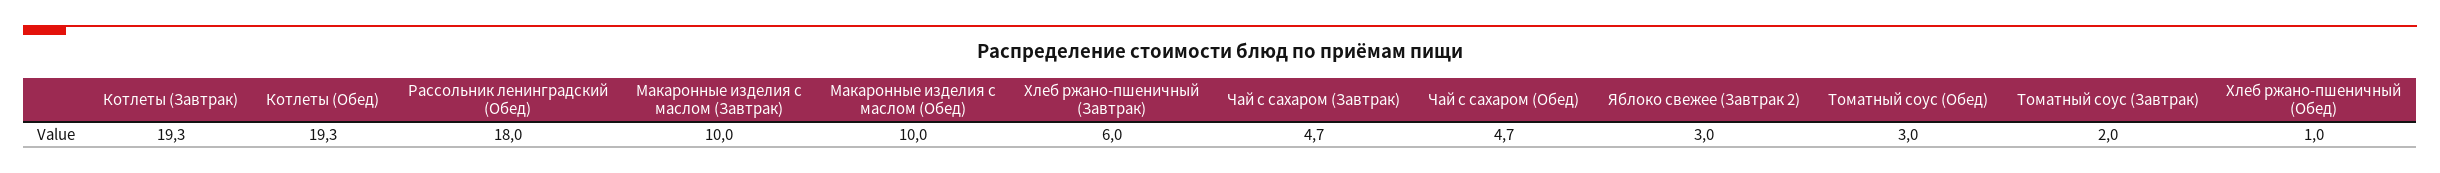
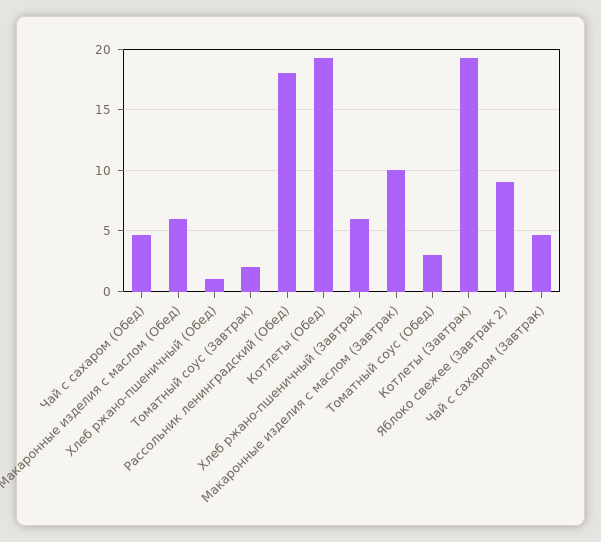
  {
    "Котлеты (Завтрак)": 19.3,
    "Котлеты (Обед)": 19.3,
    "Рассольник ленинградский (Обед)": 18,
    "Макаронные изделия с маслом (Завтрак)": 10,
-   "Макаронные изделия с маслом (Обед)": 10,
+   "Макаронные изделия с маслом (Обед)": 6,
    "Хлеб ржано-пшеничный (Завтрак)": 6,
    "Чай с сахаром (Завтрак)": 4.7,
    "Чай с сахаром (Обед)": 4.7,
-   "Яблоко свежее (Завтрак 2)": 3,
+   "Яблоко свежее (Завтрак 2)": 9,
    "Томатный соус (Обед)": 3,
    "Томатный соус (Завтрак)": 2,
    "Хлеб ржано-пшеничный (Обед)": 1
  }

